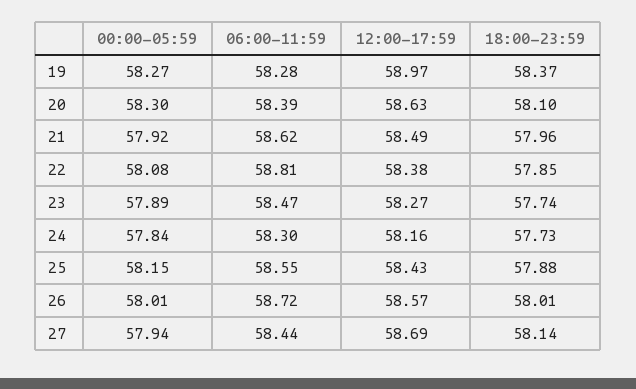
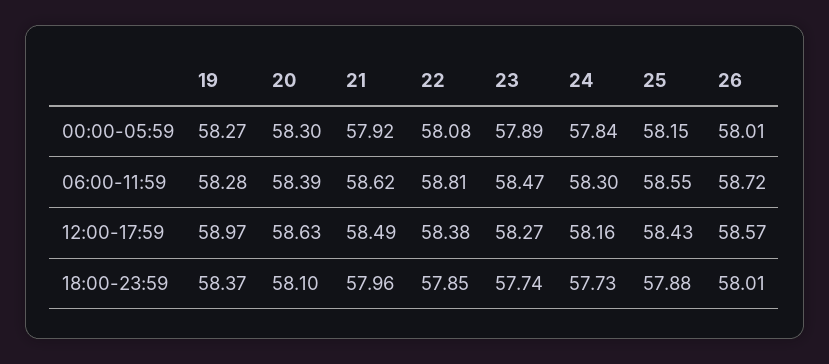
  {
    "00:00-05:59": {
      "19": 58.27,
      "20": 58.3,
      "21": 57.92,
      "22": 58.08,
      "23": 57.89,
      "24": 57.84,
      "25": 58.15,
-     "26": 58.01,
+     "26": 58.01
-     "27": 57.94
    },
    "06:00-11:59": {
      "19": 58.28,
      "20": 58.39,
      "21": 58.62,
      "22": 58.81,
      "23": 58.47,
      "24": 58.3,
      "25": 58.55,
-     "26": 58.72,
+     "26": 58.72
-     "27": 58.44
    },
    "12:00-17:59": {
      "19": 58.97,
      "20": 58.63,
      "21": 58.49,
      "22": 58.38,
      "23": 58.27,
      "24": 58.16,
      "25": 58.43,
-     "26": 58.57,
+     "26": 58.57
-     "27": 58.69
    },
    "18:00-23:59": {
      "19": 58.37,
      "20": 58.1,
      "21": 57.96,
      "22": 57.85,
      "23": 57.74,
      "24": 57.73,
      "25": 57.88,
-     "26": 58.01,
+     "26": 58.01
-     "27": 58.14
    }
  }

